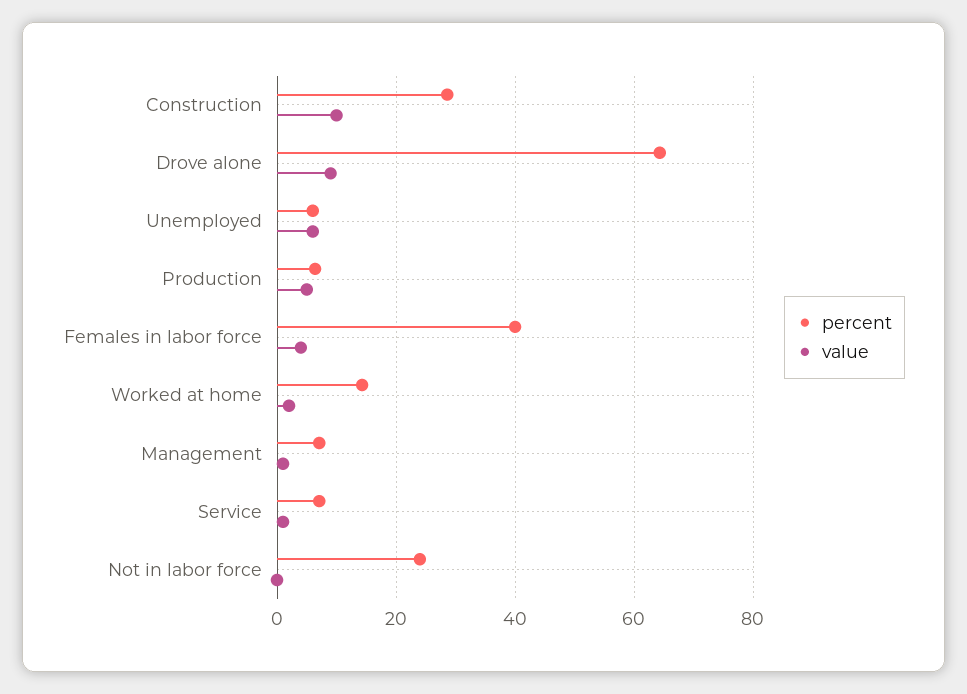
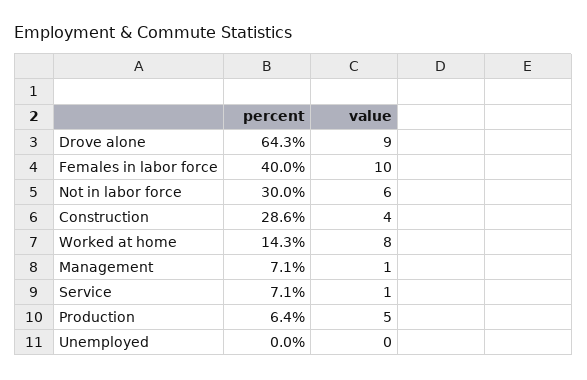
  {
    "percent": {
      "Construction": 28.6,
      "Drove alone": 64.3,
-     "Unemployed": 6,
+     "Unemployed": 0,
      "Production": 6.4,
      "Females in labor force": 40,
      "Worked at home": 14.3,
      "Management": 7.1,
      "Service": 7.1,
-     "Not in labor force": 24
+     "Not in labor force": 30
    },
    "value": {
-     "Construction": 10,
+     "Construction": 4,
      "Drove alone": 9,
-     "Unemployed": 6,
+     "Unemployed": 0,
      "Production": 5,
-     "Females in labor force": 4,
+     "Females in labor force": 10,
-     "Worked at home": 2,
+     "Worked at home": 8,
      "Management": 1,
      "Service": 1,
-     "Not in labor force": 0
+     "Not in labor force": 6
    }
  }

